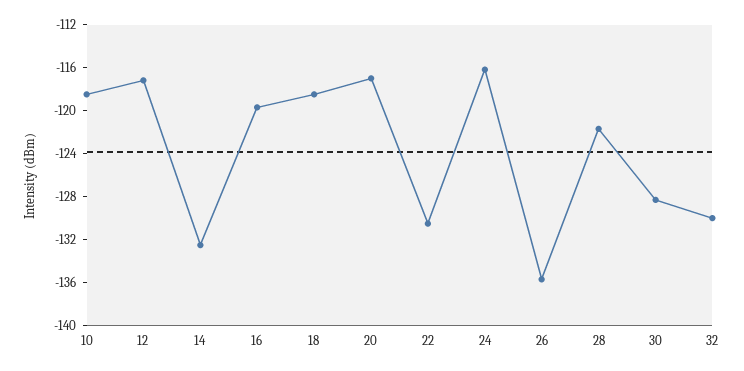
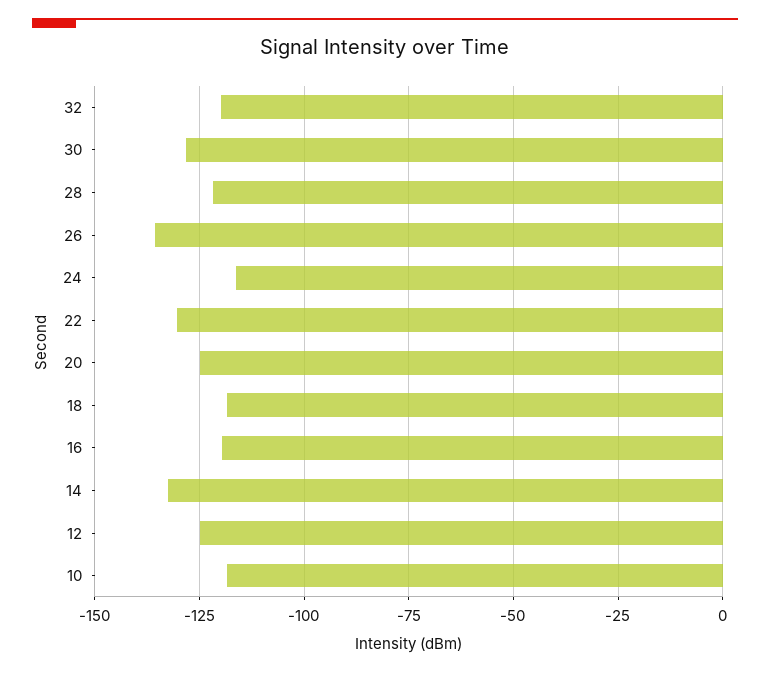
  {
    "10": -119,
-   "12": -117,
+   "12": -125,
    "14": -133,
    "16": -120,
    "18": -119,
-   "20": -117,
+   "20": -125,
    "22": -131,
    "24": -116,
    "26": -136,
    "28": -122,
    "30": -128,
-   "32": -130
+   "32": -120
  }

